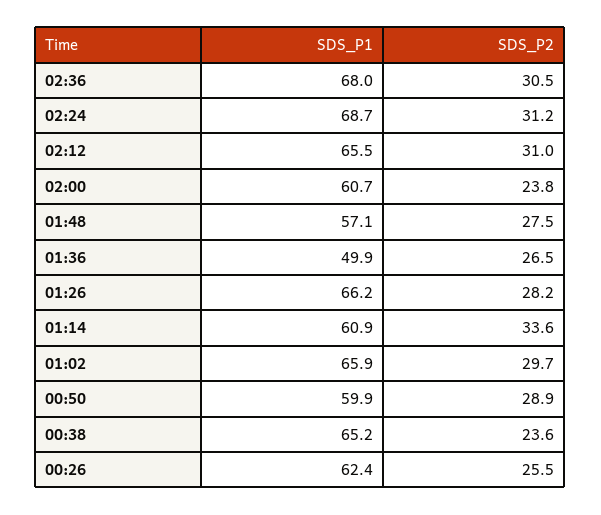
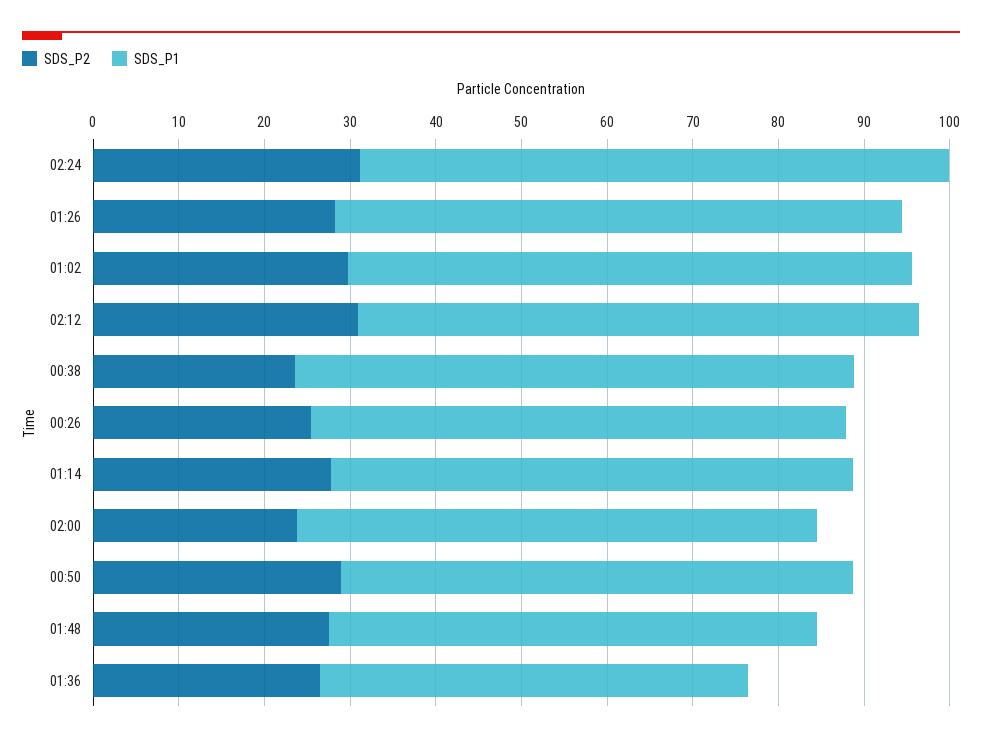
  {
    "SDS_P1": {
-     "02:36": 68,
      "02:24": 68.7,
      "02:12": 65.5,
      "02:00": 60.7,
      "01:48": 57.1,
      "01:36": 49.9,
      "01:26": 66.2,
      "01:14": 60.9,
      "01:02": 65.9,
      "00:50": 59.9,
      "00:38": 65.2,
      "00:26": 62.4
    },
    "SDS_P2": {
-     "02:36": 30.5,
      "02:24": 31.2,
      "02:12": 31,
      "02:00": 23.8,
      "01:48": 27.5,
      "01:36": 26.5,
      "01:26": 28.2,
-     "01:14": 33.6,
+     "01:14": 28,
      "01:02": 29.7,
      "00:50": 28.9,
      "00:38": 23.6,
      "00:26": 25.5
    }
  }

